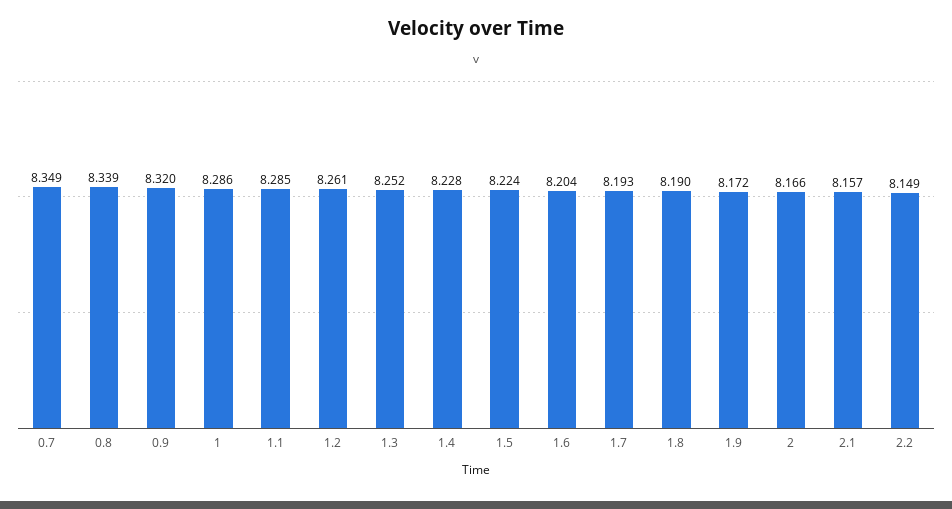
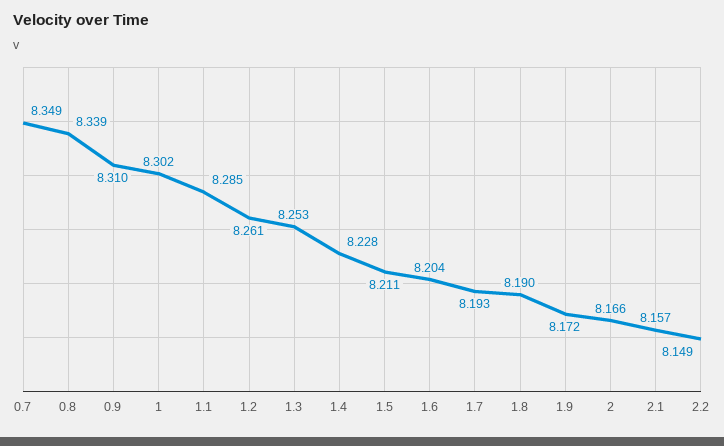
  {
    "0.7": 8.349,
    "0.8": 8.339,
-   "0.9": 8.32,
+   "0.9": 8.31,
-   "1": 8.286,
+   "1": 8.302,
    "1.1": 8.285,
    "1.2": 8.261,
-   "1.3": 8.252,
+   "1.3": 8.253,
    "1.4": 8.228,
-   "1.5": 8.224,
+   "1.5": 8.211,
    "1.6": 8.204,
    "1.7": 8.193,
    "1.8": 8.19,
    "1.9": 8.172,
    "2": 8.166,
    "2.1": 8.157,
    "2.2": 8.149
  }

